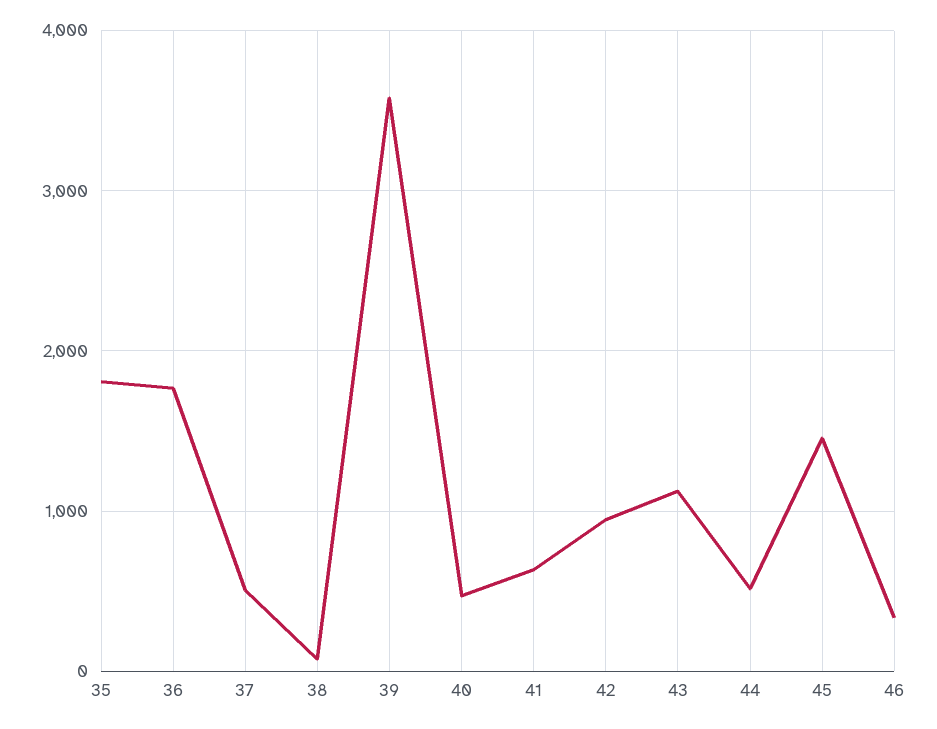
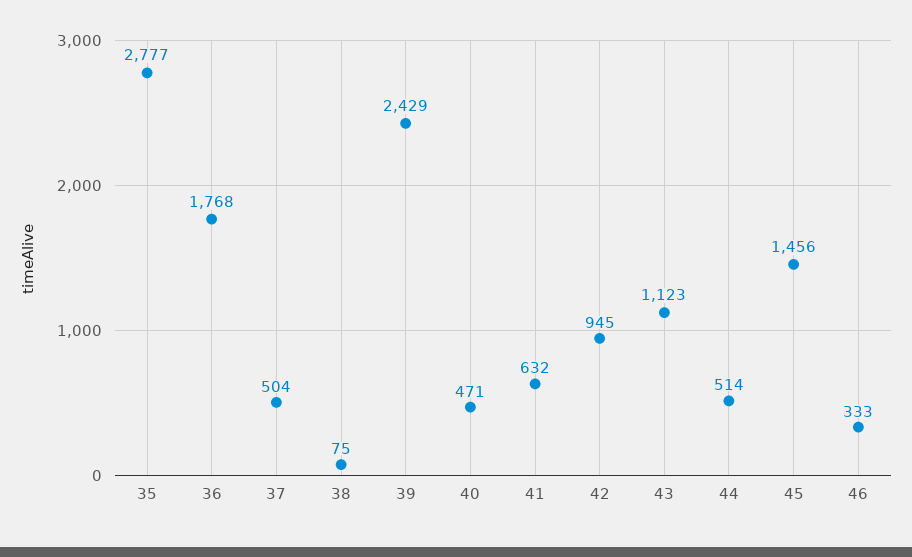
  {
-   "35": 1800,
+   "35": 2777,
    "36": 1768,
    "37": 504,
    "38": 75,
-   "39": 3600,
+   "39": 2429,
    "40": 471,
    "41": 632,
    "42": 945,
    "43": 1123,
    "44": 514,
    "45": 1456,
    "46": 333
  }

